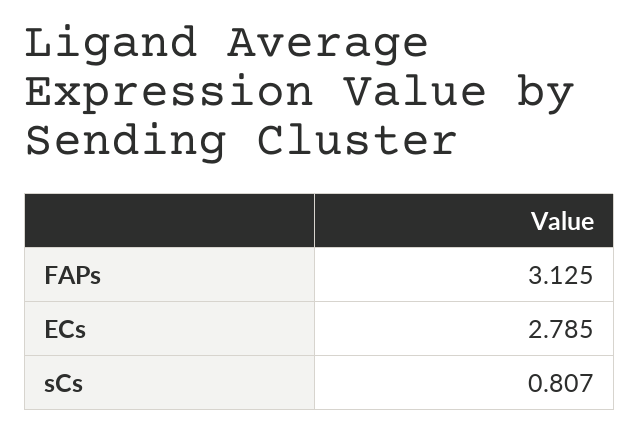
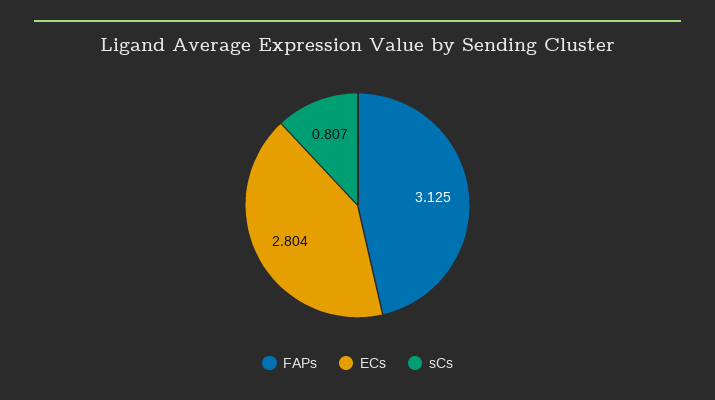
  {
    "FAPs": 3.125,
-   "ECs": 2.785,
+   "ECs": 2.804,
    "sCs": 0.807
  }

